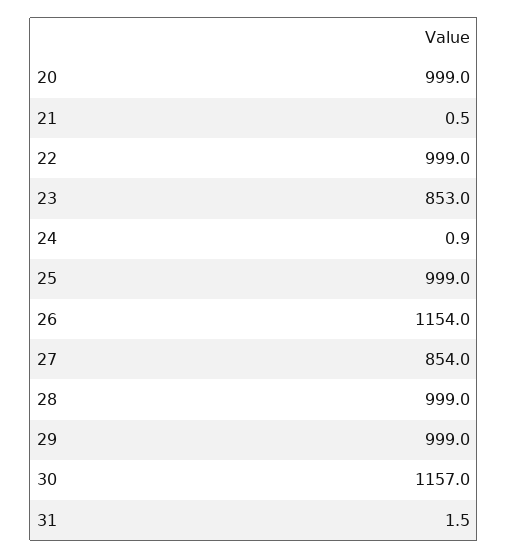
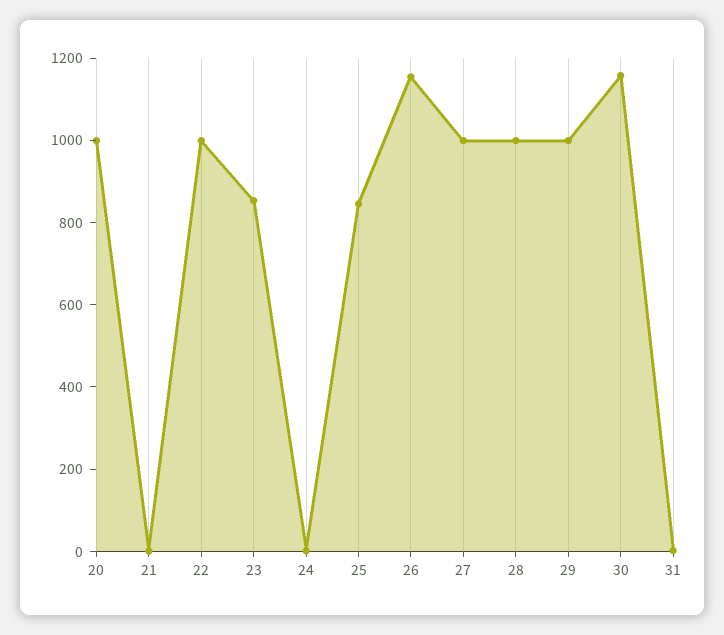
  {
    "20": 999,
    "21": 0.5,
    "22": 999,
    "23": 853,
    "24": 0.9,
-   "25": 999,
+   "25": 850,
    "26": 1154,
-   "27": 854,
+   "27": 1000,
    "28": 999,
    "29": 999,
    "30": 1157,
    "31": 1.5
  }

